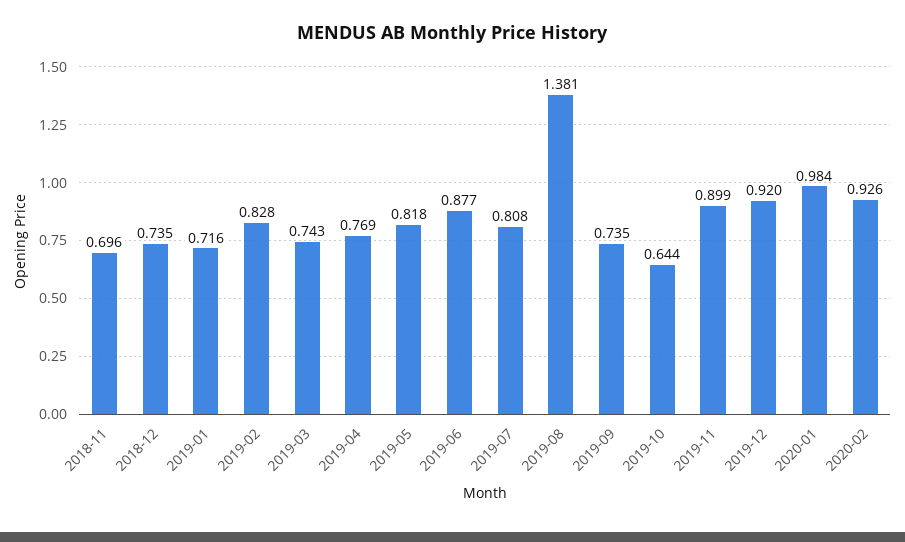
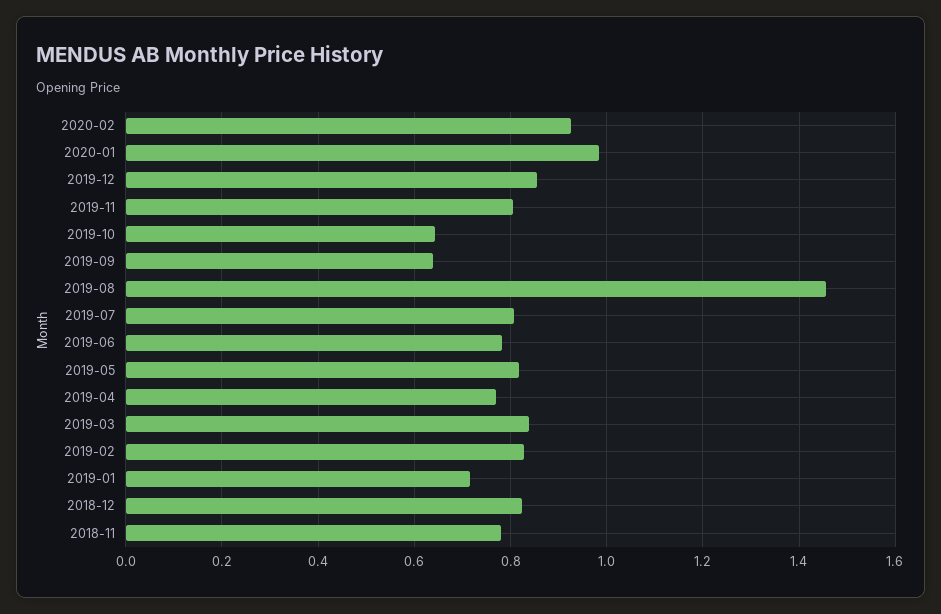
  {
-   "2018-11": 0.696,
+   "2018-11": 0.78,
-   "2018-12": 0.735,
+   "2018-12": 0.82,
    "2019-01": 0.716,
    "2019-02": 0.828,
-   "2019-03": 0.743,
+   "2019-03": 0.84,
    "2019-04": 0.769,
    "2019-05": 0.818,
-   "2019-06": 0.877,
+   "2019-06": 0.78,
    "2019-07": 0.808,
-   "2019-08": 1.381,
+   "2019-08": 1.46,
-   "2019-09": 0.735,
+   "2019-09": 0.64,
    "2019-10": 0.644,
-   "2019-11": 0.899,
+   "2019-11": 0.8,
-   "2019-12": 0.92,
+   "2019-12": 0.86,
    "2020-01": 0.984,
    "2020-02": 0.926
  }

